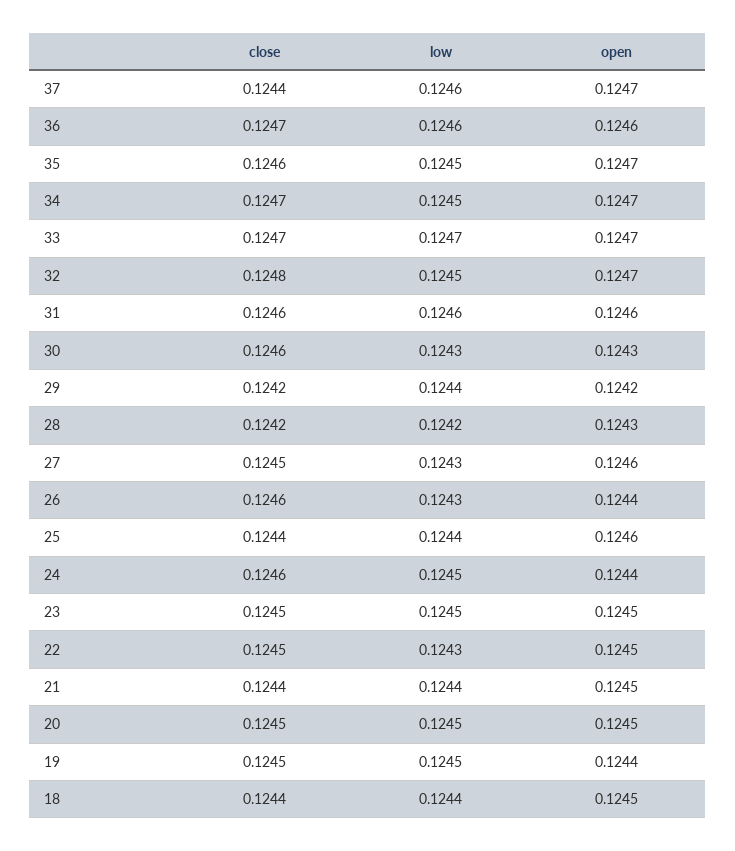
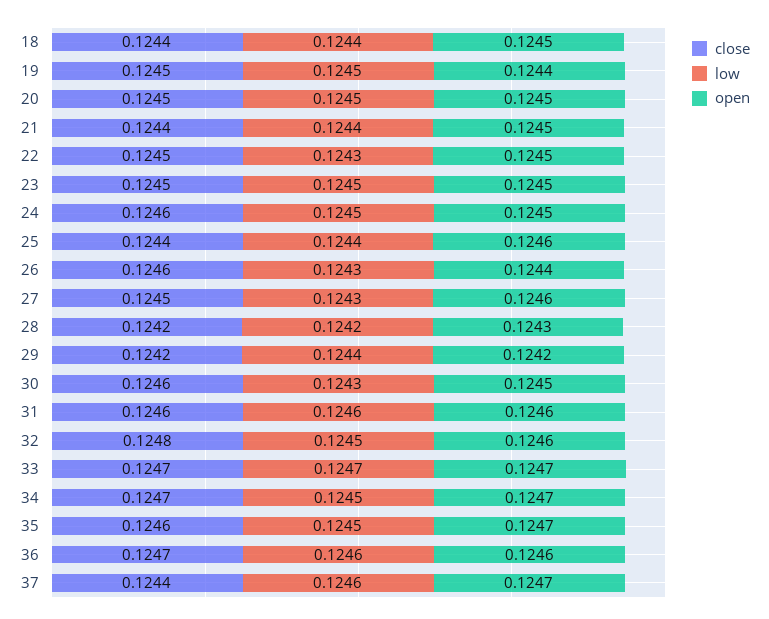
  {
    "close": {
      "37": 0.1244,
      "36": 0.1247,
      "35": 0.1246,
      "34": 0.1247,
      "33": 0.1247,
      "32": 0.1248,
      "31": 0.1246,
      "30": 0.1246,
      "29": 0.1242,
      "28": 0.1242,
      "27": 0.1245,
      "26": 0.1246,
      "25": 0.1244,
      "24": 0.1246,
      "23": 0.1245,
      "22": 0.1245,
      "21": 0.1244,
      "20": 0.1245,
      "19": 0.1245,
      "18": 0.1244
    },
    "low": {
      "37": 0.1246,
      "36": 0.1246,
      "35": 0.1245,
      "34": 0.1245,
      "33": 0.1247,
      "32": 0.1245,
      "31": 0.1246,
      "30": 0.1243,
      "29": 0.1244,
      "28": 0.1242,
      "27": 0.1243,
      "26": 0.1243,
      "25": 0.1244,
      "24": 0.1245,
      "23": 0.1245,
      "22": 0.1243,
      "21": 0.1244,
      "20": 0.1245,
      "19": 0.1245,
      "18": 0.1244
    },
    "open": {
      "37": 0.1247,
      "36": 0.1246,
      "35": 0.1247,
      "34": 0.1247,
      "33": 0.1247,
-     "32": 0.1247,
+     "32": 0.1246,
      "31": 0.1246,
-     "30": 0.1243,
+     "30": 0.1245,
      "29": 0.1242,
      "28": 0.1243,
      "27": 0.1246,
      "26": 0.1244,
      "25": 0.1246,
-     "24": 0.1244,
+     "24": 0.1245,
      "23": 0.1245,
      "22": 0.1245,
      "21": 0.1245,
      "20": 0.1245,
      "19": 0.1244,
      "18": 0.1245
    }
  }

